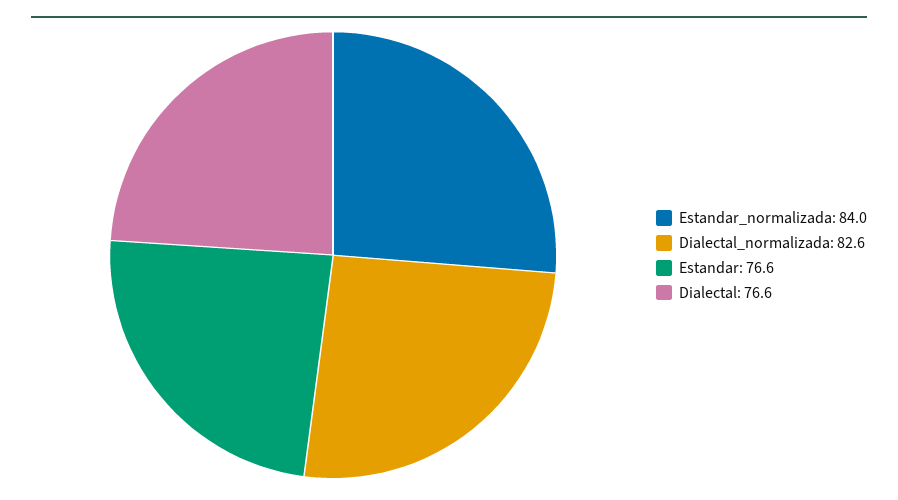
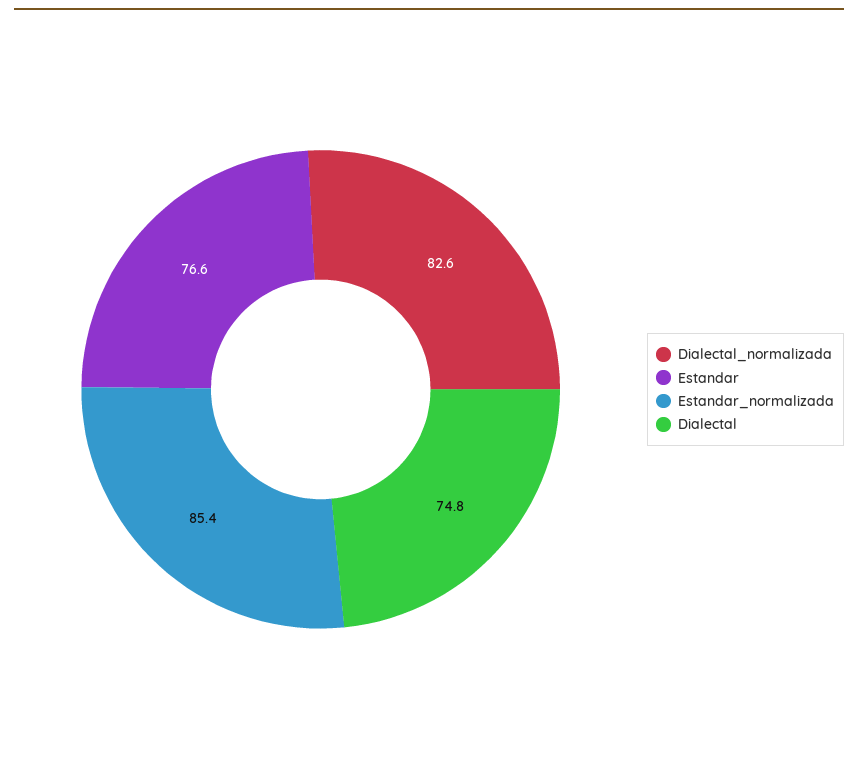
  {
-   "Estandar_normalizada": 84,
+   "Estandar_normalizada": 85.4,
    "Dialectal_normalizada": 82.6,
    "Estandar": 76.6,
-   "Dialectal": 76.6
+   "Dialectal": 74.8
  }

